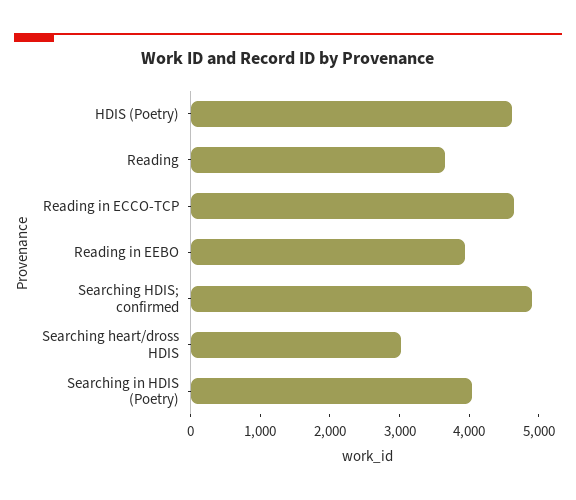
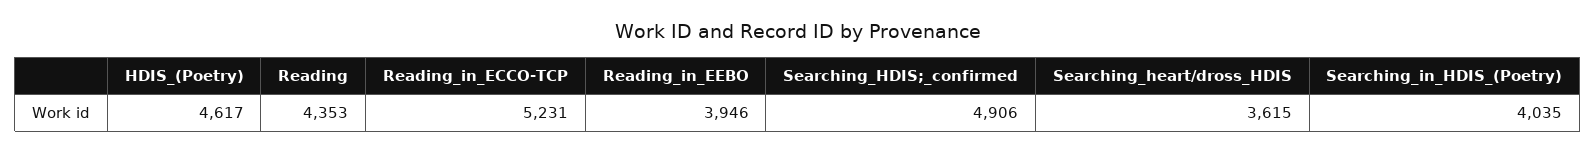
  {
    "HDIS (Poetry)": 4617,
-   "Reading": 3600,
+   "Reading": 4353,
-   "Reading in ECCO-TCP": 4600,
+   "Reading in ECCO-TCP": 5231,
    "Reading in EEBO": 3946,
    "Searching HDIS; confirmed": 4906,
-   "Searching heart/dross HDIS": 3000,
+   "Searching heart/dross HDIS": 3615,
    "Searching in HDIS (Poetry)": 4035
  }

